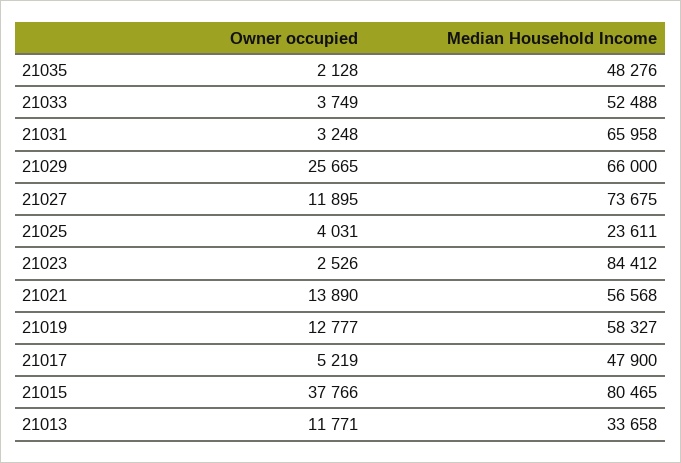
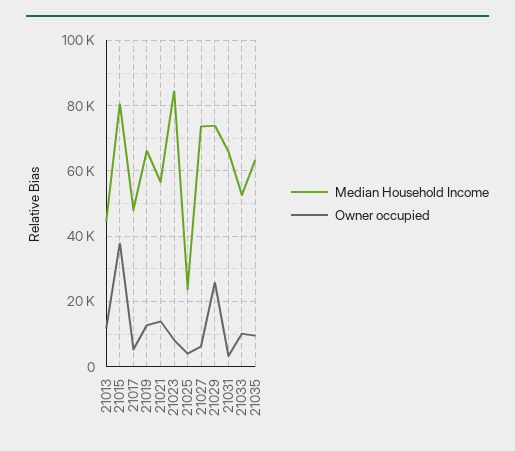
  {
    "Owner occupied": {
-     "21035": 2128,
+     "21035": 10000,
-     "21033": 3749,
+     "21033": 10000,
      "21031": 3248,
      "21029": 25665,
-     "21027": 11895,
+     "21027": 6000,
      "21025": 4031,
-     "21023": 2526,
+     "21023": 8000,
      "21021": 13890,
      "21019": 12777,
      "21017": 5219,
      "21015": 37766,
      "21013": 11771
    },
    "Median Household Income": {
-     "21035": 48276,
+     "21035": 64000,
      "21033": 52488,
      "21031": 65958,
-     "21029": 66000,
+     "21029": 74000,
      "21027": 73675,
      "21025": 23611,
      "21023": 84412,
      "21021": 56568,
-     "21019": 58327,
+     "21019": 66000,
      "21017": 47900,
      "21015": 80465,
-     "21013": 33658
+     "21013": 44000
    }
  }

